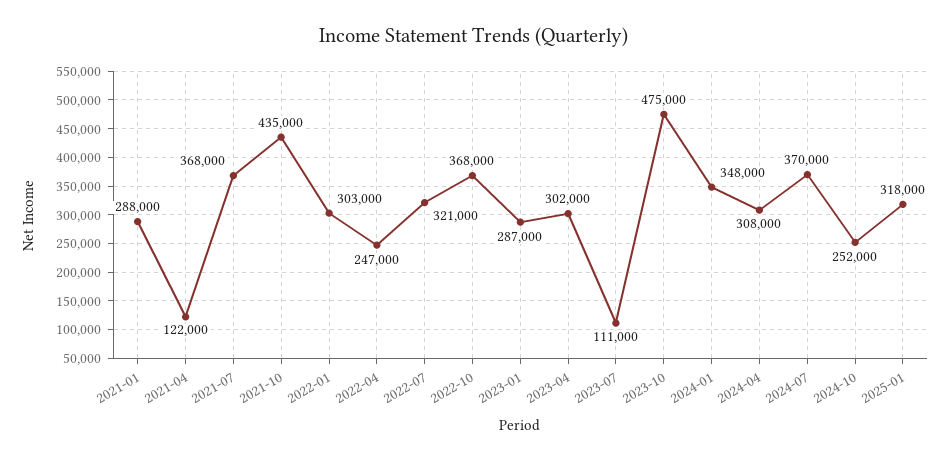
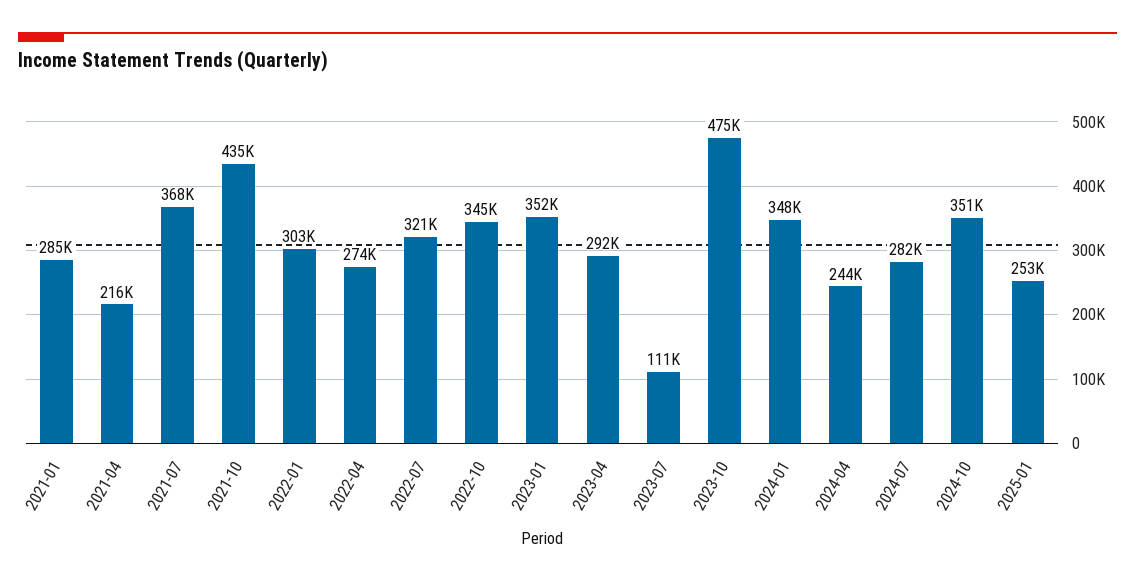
  {
-   "2021-01": 288000,
+   "2021-01": 285000,
-   "2021-04": 122000,
+   "2021-04": 216000,
    "2021-07": 368000,
    "2021-10": 435000,
    "2022-01": 303000,
-   "2022-04": 247000,
+   "2022-04": 274000,
    "2022-07": 321000,
-   "2022-10": 368000,
+   "2022-10": 345000,
-   "2023-01": 287000,
+   "2023-01": 352000,
-   "2023-04": 302000,
+   "2023-04": 292000,
    "2023-07": 111000,
    "2023-10": 475000,
    "2024-01": 348000,
-   "2024-04": 308000,
+   "2024-04": 244000,
-   "2024-07": 370000,
+   "2024-07": 282000,
-   "2024-10": 252000,
+   "2024-10": 351000,
-   "2025-01": 318000
+   "2025-01": 253000
  }

